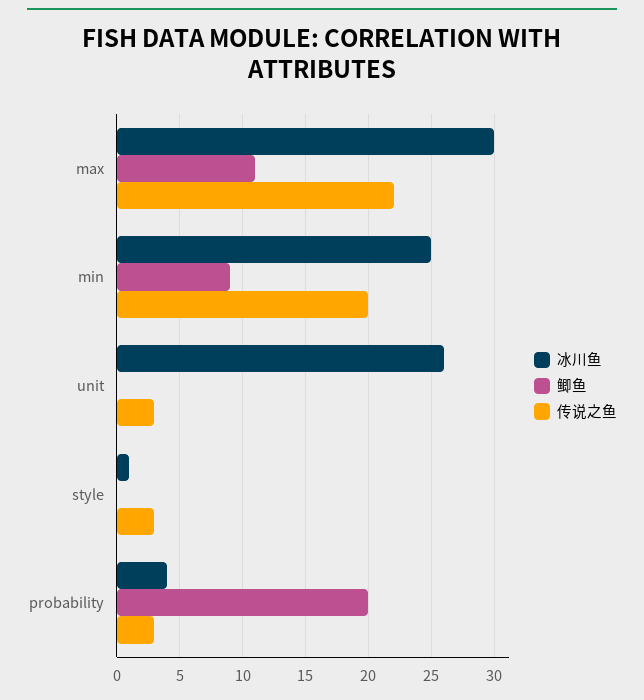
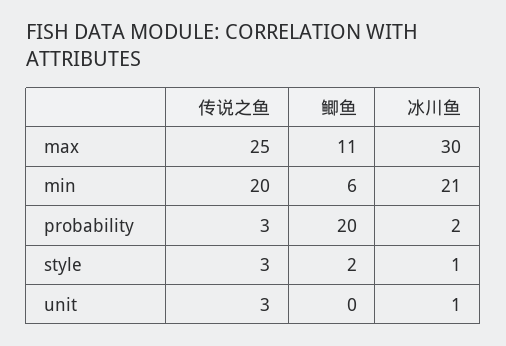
  {
    "冰川鱼": {
      "max": 30,
-     "min": 25,
+     "min": 21,
-     "unit": 26,
+     "unit": 1,
      "style": 1,
-     "probability": 4
+     "probability": 2
    },
    "鲫鱼": {
      "max": 11,
-     "min": 9,
+     "min": 6,
      "unit": 0,
-     "style": 0,
+     "style": 2,
      "probability": 20
    },
    "传说之鱼": {
-     "max": 22,
+     "max": 25,
      "min": 20,
      "unit": 3,
      "style": 3,
      "probability": 3
    }
  }

